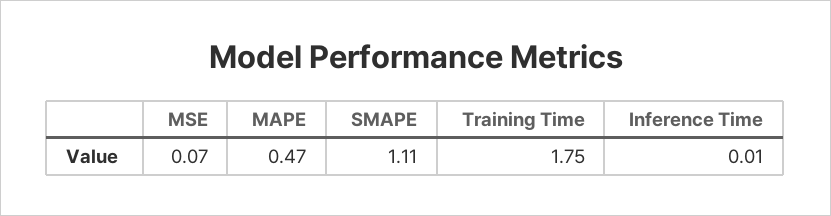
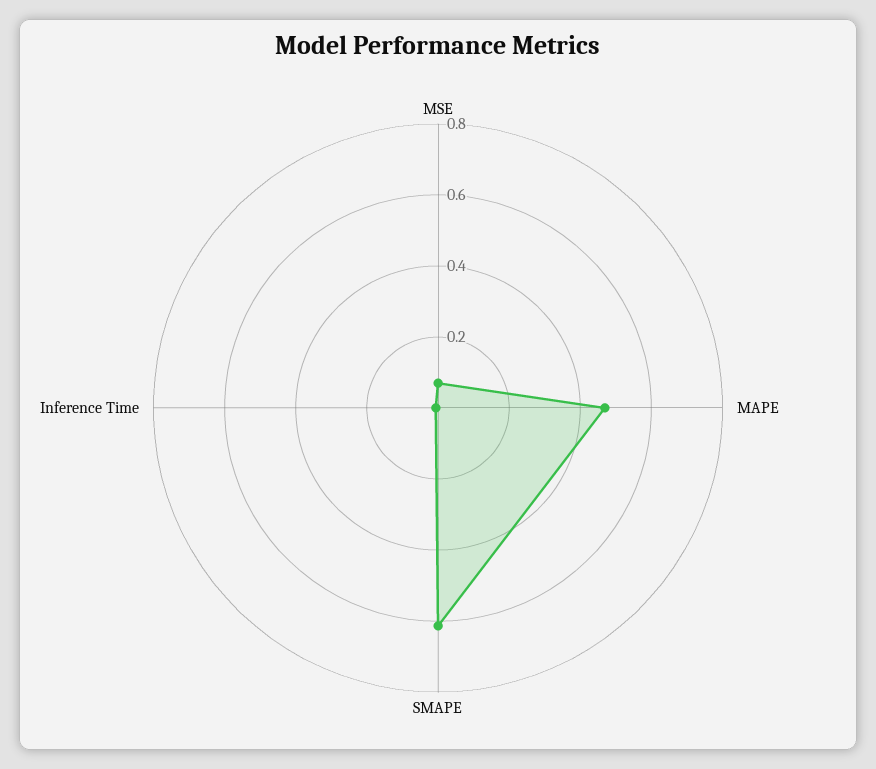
  {
    "MSE": 0.07,
    "MAPE": 0.47,
-   "SMAPE": 1.11,
+   "SMAPE": 0.6,
-   "Training Time": 1.75,
    "Inference Time": 0.01
  }

